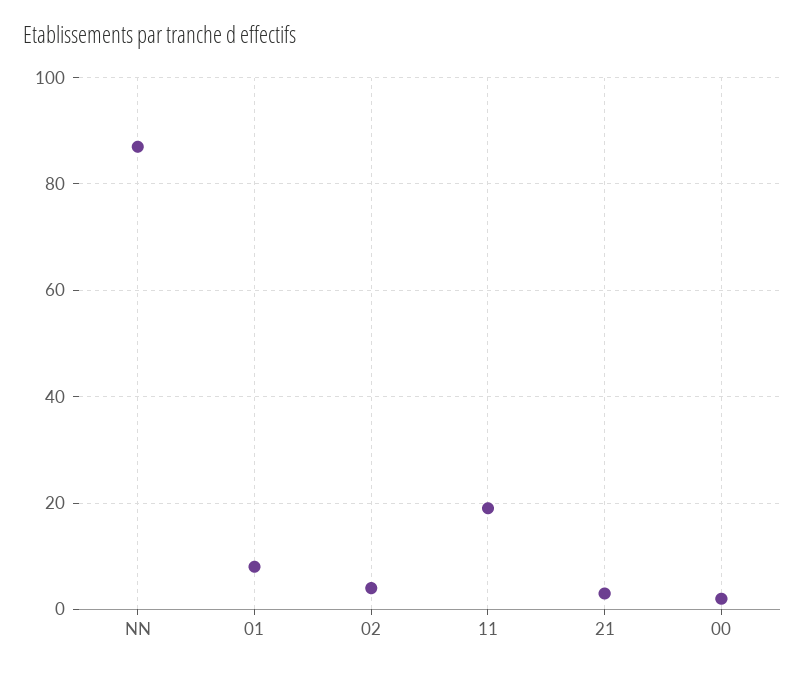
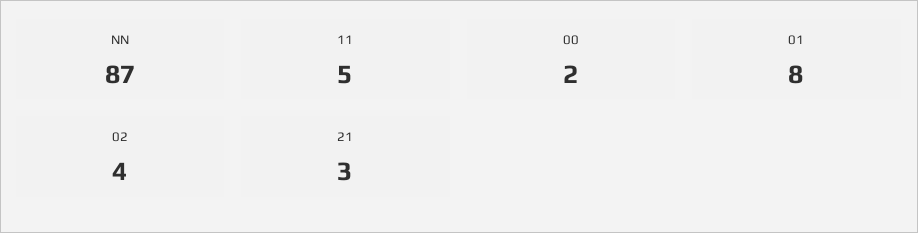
  {
    "NN": 87,
    "01": 8,
    "02": 4,
-   "11": 20,
+   "11": 5,
    "21": 3,
    "00": 2
  }

